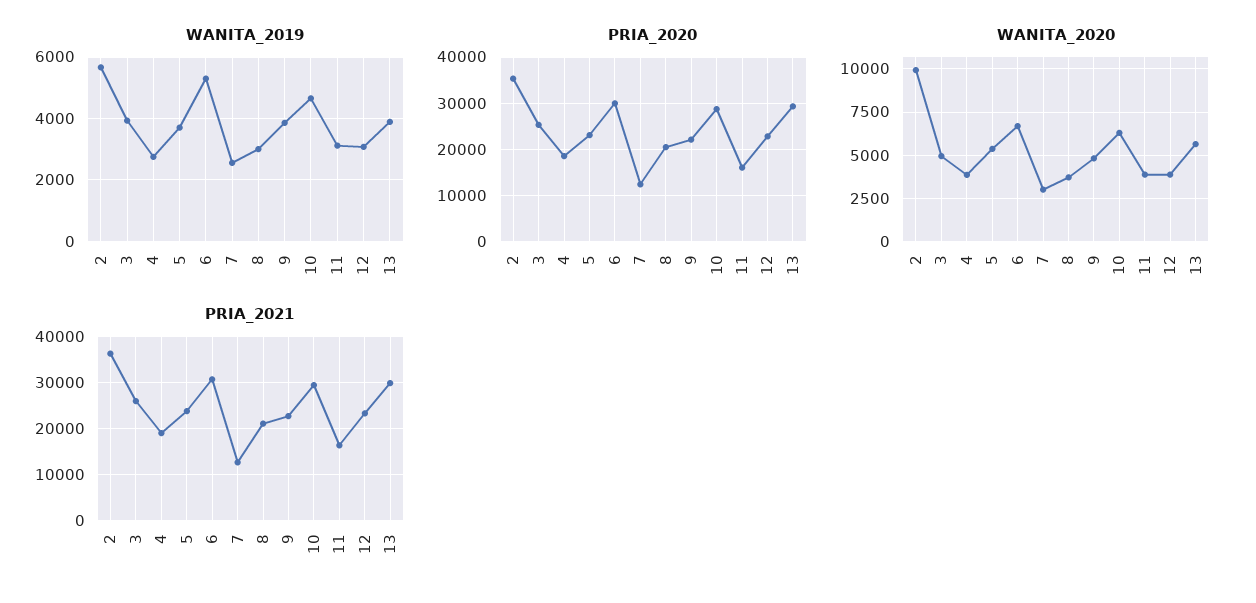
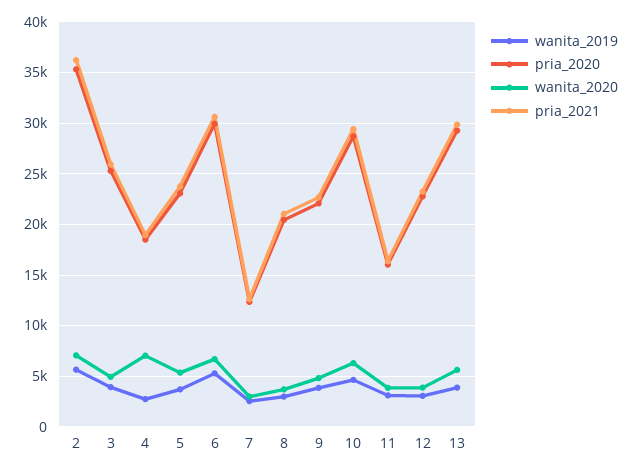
  {
    "WANITA_2019": {
      "2": 5600,
      "3": 4000,
      "4": 2800,
      "5": 3800,
      "6": 5200,
      "7": 2600,
      "8": 3000,
      "9": 3800,
      "10": 4600,
      "11": 3200,
      "12": 3000,
      "13": 3800
    },
    "PRIA_2020": {
      "2": 35000,
      "3": 25000,
      "4": 19000,
      "5": 23000,
      "6": 30000,
      "7": 12000,
      "8": 20000,
      "9": 22000,
      "10": 29000,
      "11": 16000,
      "12": 23000,
      "13": 29000
    },
    "WANITA_2020": {
-     "2": 10000,
+     "2": 7000,
      "3": 5000,
-     "4": 4000,
+     "4": 7000,
      "5": 5500,
      "6": 6500,
      "7": 3000,
      "8": 3500,
      "9": 5000,
      "10": 6500,
      "11": 4000,
      "12": 4000,
      "13": 5500
    },
    "PRIA_2021": {
      "2": 36000,
      "3": 26000,
      "4": 19000,
      "5": 24000,
      "6": 31000,
      "7": 13000,
      "8": 21000,
      "9": 23000,
      "10": 29000,
      "11": 16000,
      "12": 23000,
      "13": 30000
    }
  }

